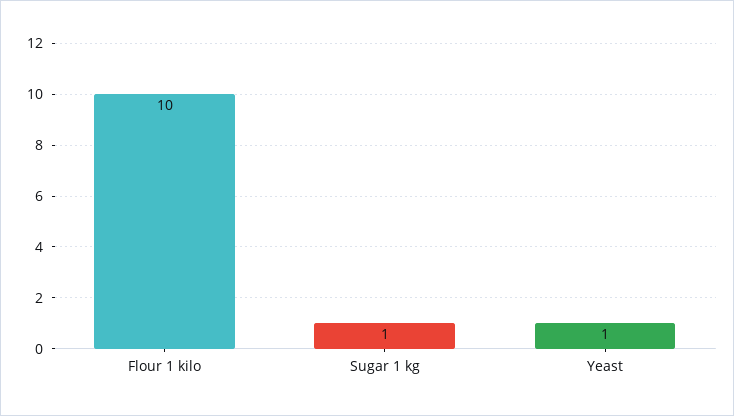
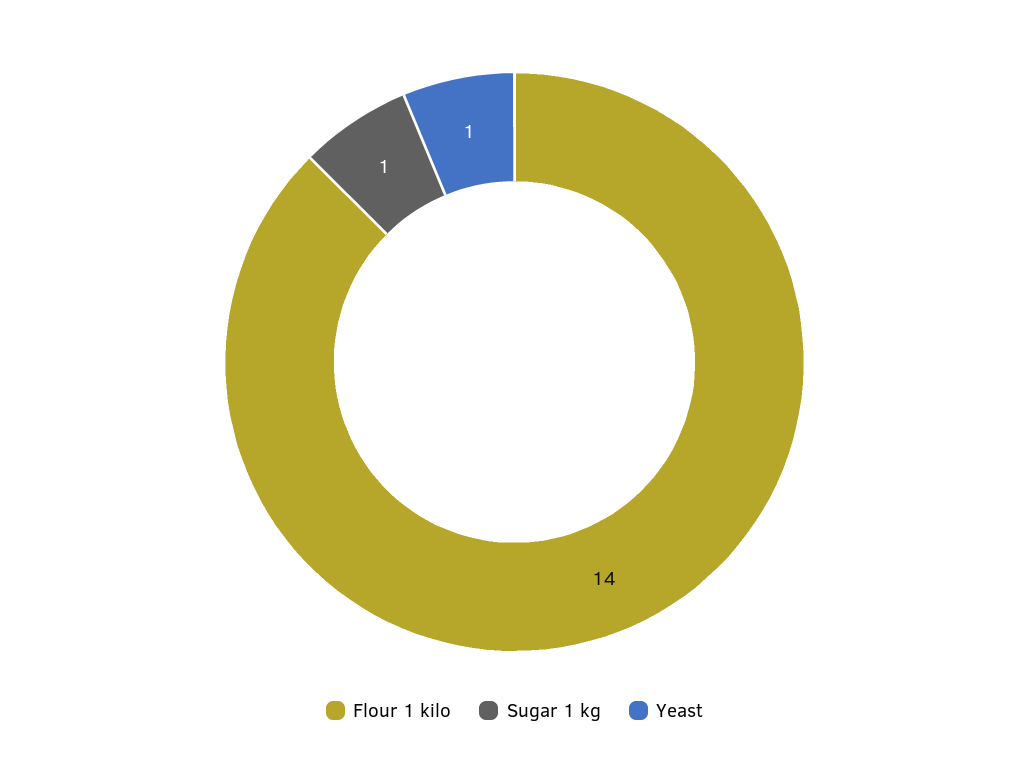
  {
-   "Flour 1 kilo": 10,
+   "Flour 1 kilo": 14,
    "Sugar 1 kg": 1,
    "Yeast": 1
  }

